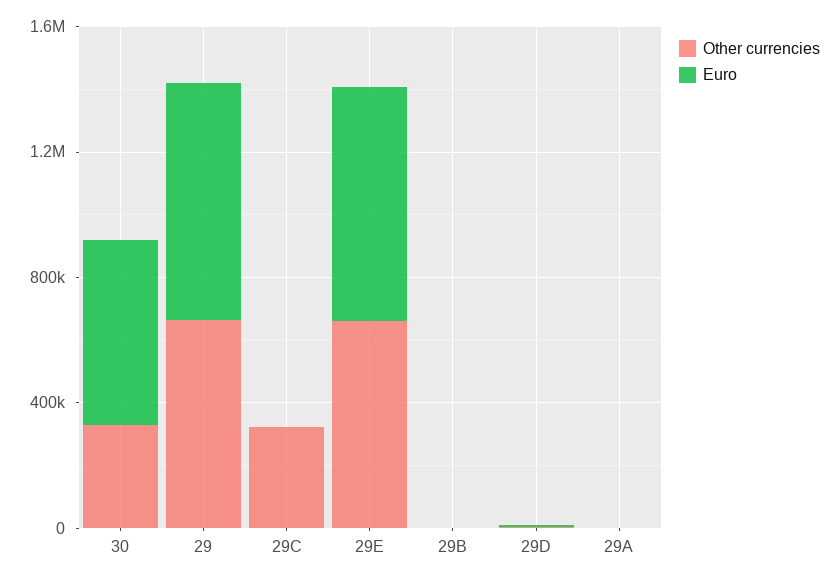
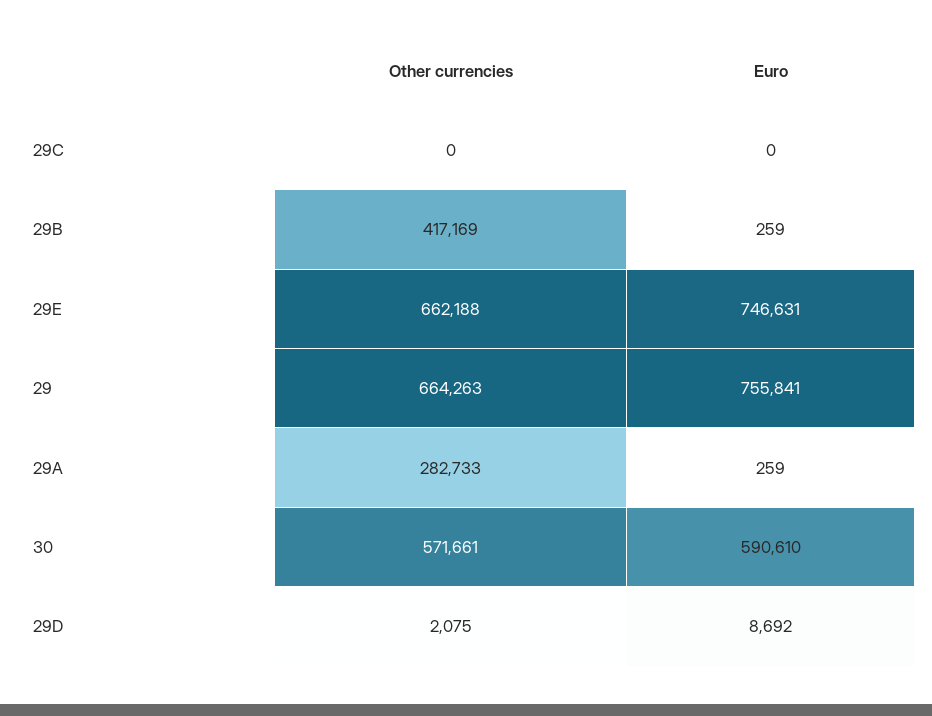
  {
    "Other currencies": {
-     "30": 300000,
+     "30": 571661,
      "29": 664263,
-     "29C": 300000,
+     "29C": 0,
      "29E": 662188,
-     "29B": 0,
+     "29B": 417169,
      "29D": 2075,
-     "29A": 0
+     "29A": 282733
    },
    "Euro": {
      "30": 590610,
      "29": 755841,
      "29C": 0,
      "29E": 746631,
      "29B": 259,
      "29D": 8692,
      "29A": 259
    }
  }

